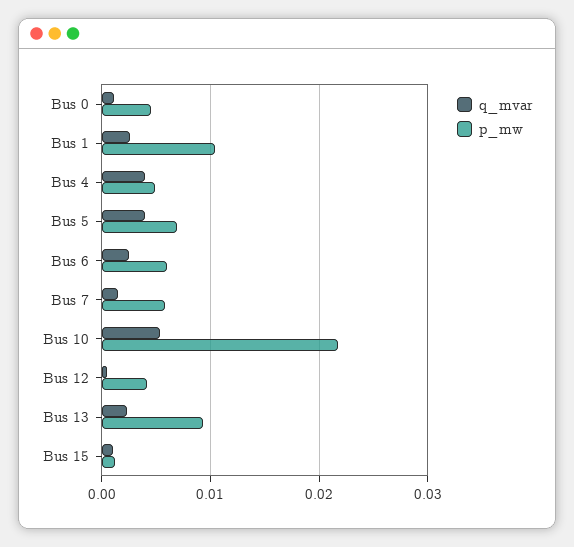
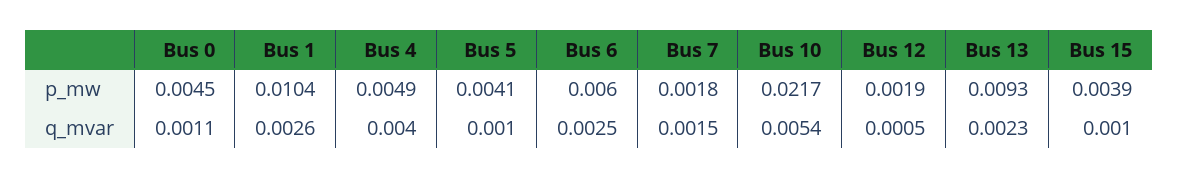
  {
    "q_mvar": {
      "Bus 0": 0.0011,
      "Bus 1": 0.0026,
      "Bus 4": 0.004,
-     "Bus 5": 0.004,
+     "Bus 5": 0.001,
      "Bus 6": 0.0025,
      "Bus 7": 0.0015,
      "Bus 10": 0.0054,
      "Bus 12": 0.0005,
      "Bus 13": 0.0023,
      "Bus 15": 0.001
    },
    "p_mw": {
      "Bus 0": 0.0045,
      "Bus 1": 0.0104,
      "Bus 4": 0.0049,
-     "Bus 5": 0.007,
+     "Bus 5": 0.0041,
      "Bus 6": 0.006,
-     "Bus 7": 0.006,
+     "Bus 7": 0.0018,
      "Bus 10": 0.0217,
-     "Bus 12": 0.004,
+     "Bus 12": 0.0019,
      "Bus 13": 0.0093,
-     "Bus 15": 0.001
+     "Bus 15": 0.0039
    }
  }

